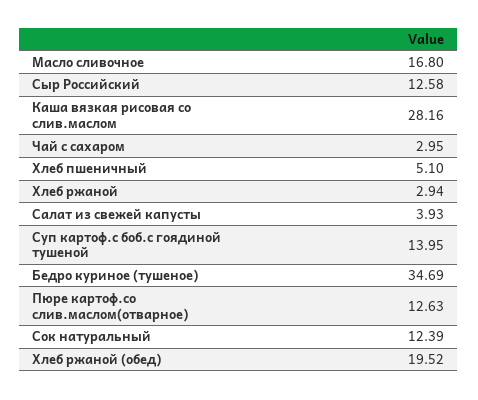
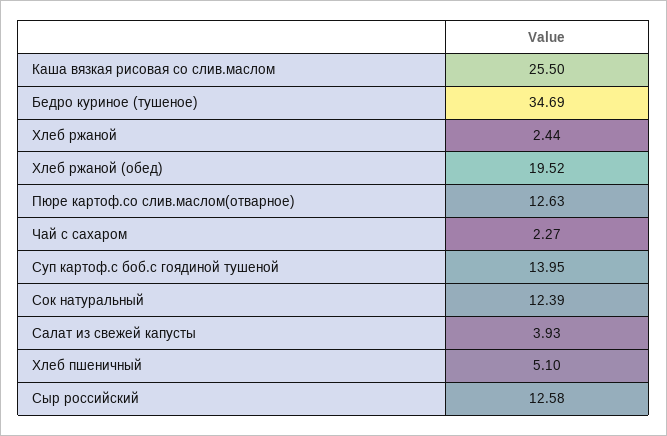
  {
-   "Масло сливочное": 16.8,
    "Сыр Российский": 12.58,
-   "Каша вязкая рисовая со слив.маслом": 28.16,
+   "Каша вязкая рисовая со слив.маслом": 25.5,
-   "Чай с сахаром": 2.95,
+   "Чай с сахаром": 2.27,
    "Хлеб пшеничный": 5.1,
-   "Хлеб ржаной": 2.94,
+   "Хлеб ржаной": 2.44,
    "Салат из свежей капусты": 3.93,
    "Суп картоф.с боб.с гоядиной тушеной": 13.95,
    "Бедро куриное (тушеное)": 34.69,
    "Пюре картоф.со слив.маслом(отварное)": 12.63,
    "Сок натуральный": 12.39,
    "Хлеб ржаной (обед)": 19.52
  }

